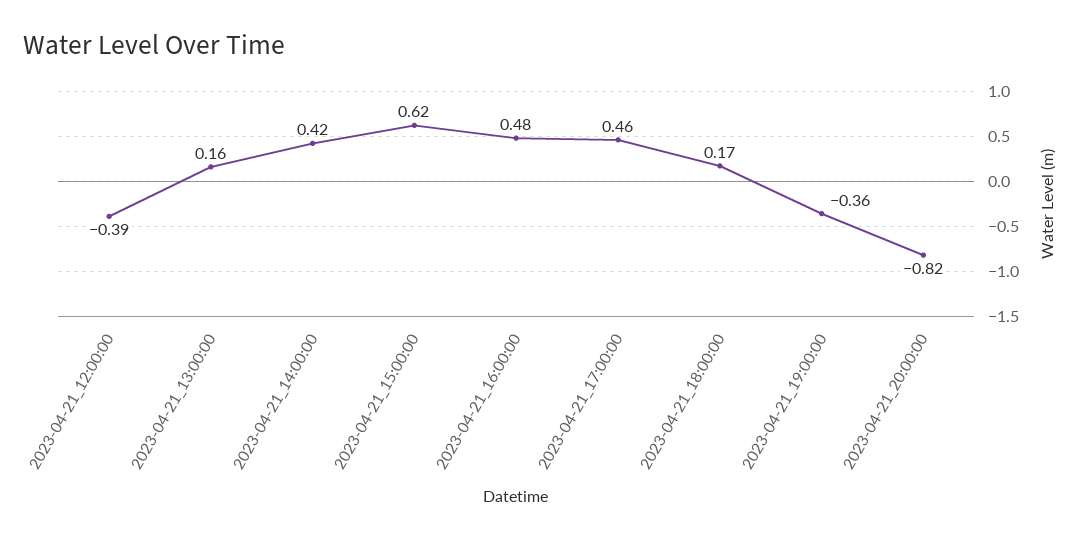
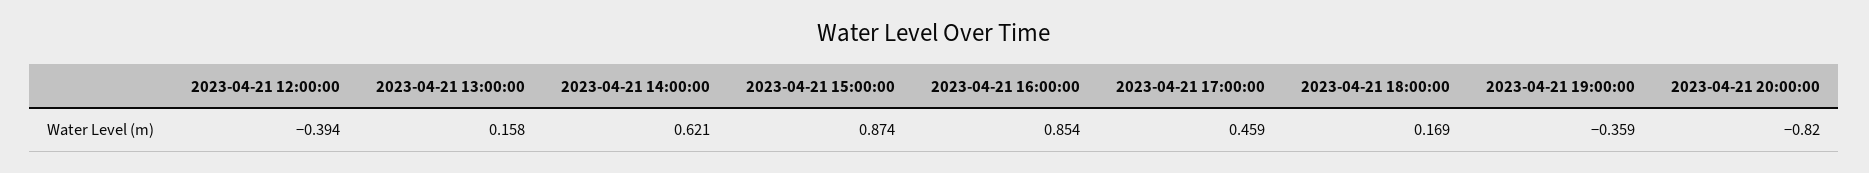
  {
    "2023-04-21_12:00:00": -0.394,
    "2023-04-21_13:00:00": 0.158,
-   "2023-04-21_14:00:00": 0.42,
+   "2023-04-21_14:00:00": 0.621,
-   "2023-04-21_15:00:00": 0.62,
+   "2023-04-21_15:00:00": 0.874,
-   "2023-04-21_16:00:00": 0.48,
+   "2023-04-21_16:00:00": 0.854,
    "2023-04-21_17:00:00": 0.459,
    "2023-04-21_18:00:00": 0.169,
    "2023-04-21_19:00:00": -0.359,
    "2023-04-21_20:00:00": -0.82
  }

